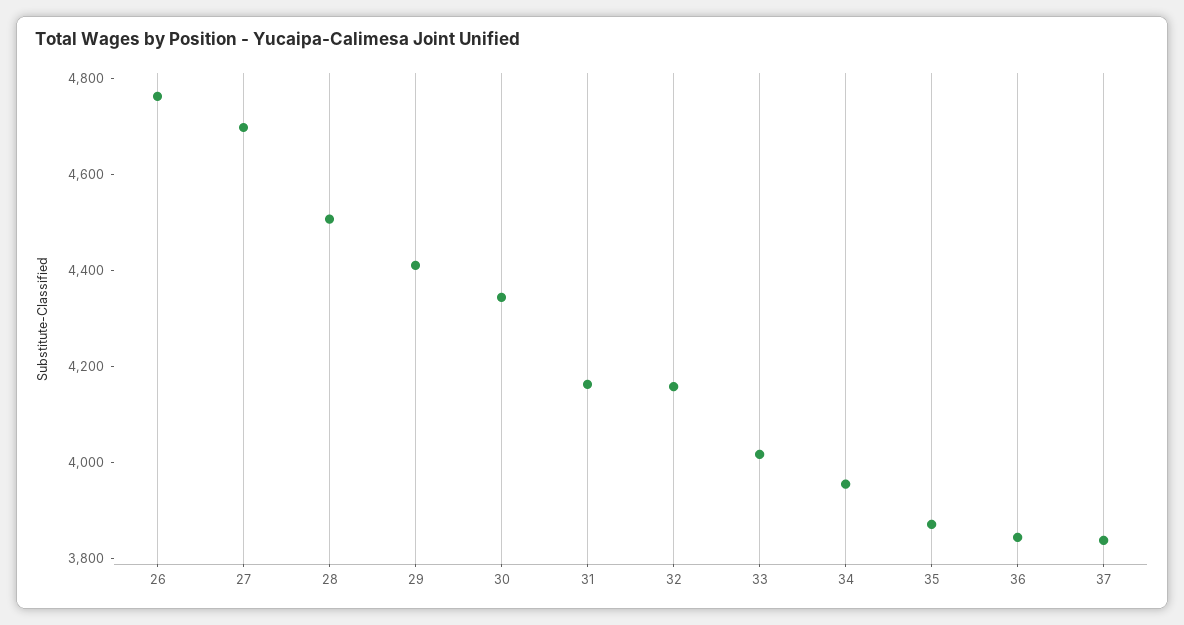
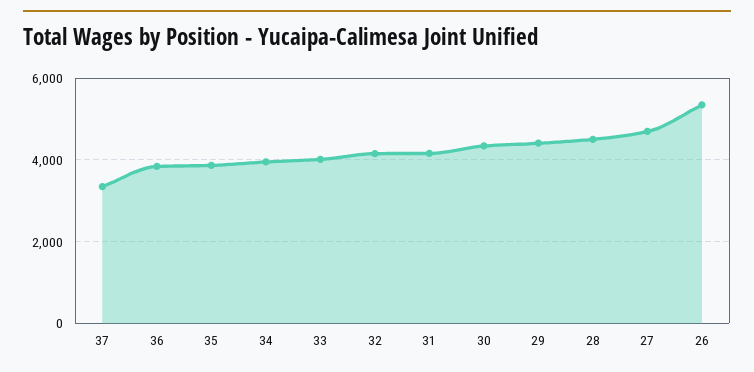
  {
-   "26": 4750,
+   "26": 5400,
    "27": 4700,
    "28": 4500,
    "29": 4400,
    "30": 4350,
    "31": 4150,
    "32": 4150,
    "33": 4000,
    "34": 3950,
    "35": 3850,
    "36": 3850,
-   "37": 3850
+   "37": 3400
  }

